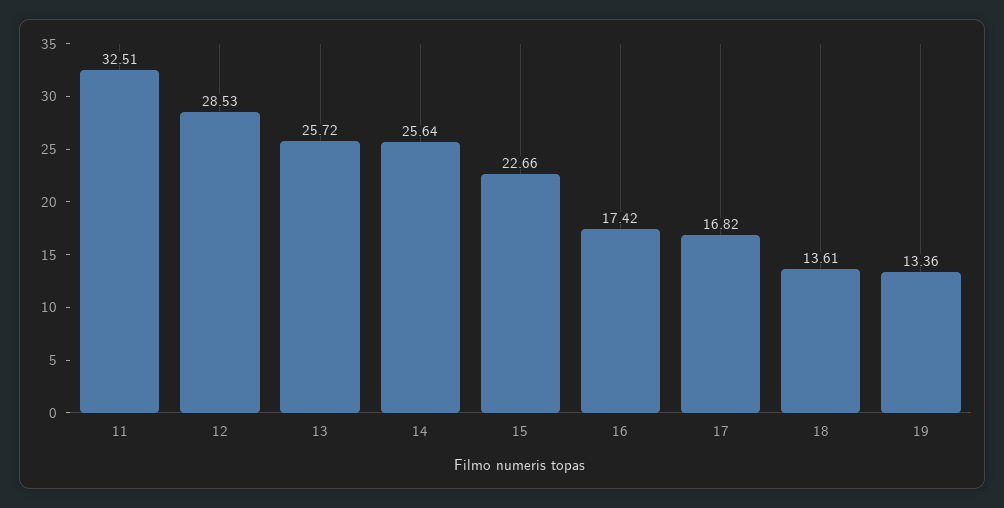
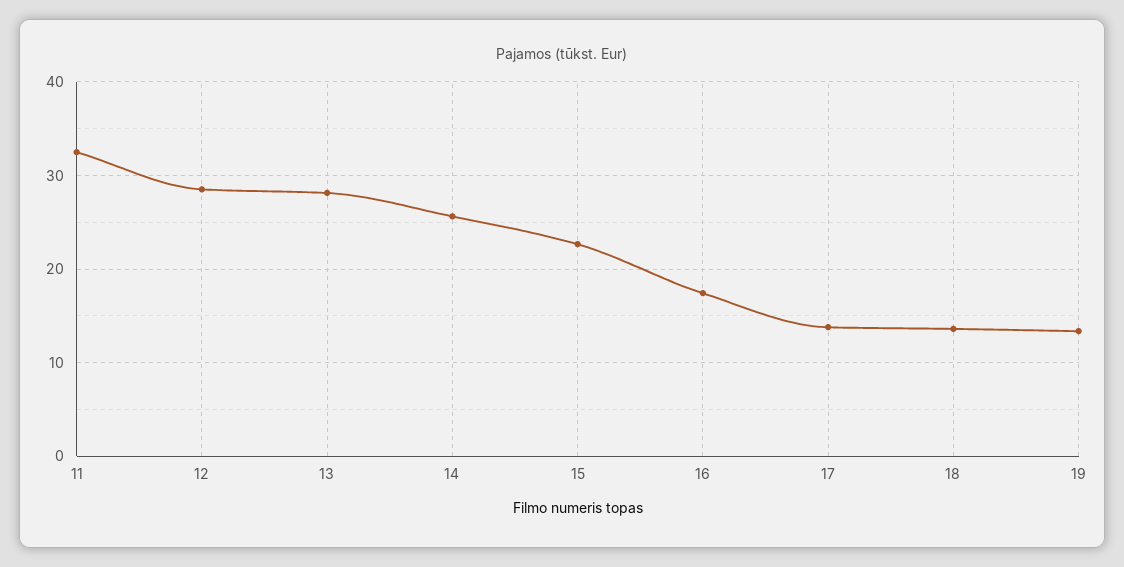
  {
    "11": 32.51,
    "12": 28.53,
-   "13": 25.72,
+   "13": 28,
    "14": 25.64,
    "15": 22.66,
    "16": 17.42,
-   "17": 16.82,
+   "17": 14,
    "18": 13.61,
    "19": 13.36
  }

